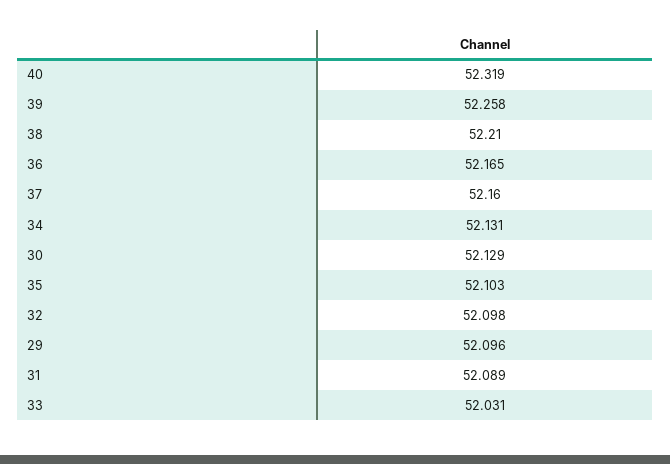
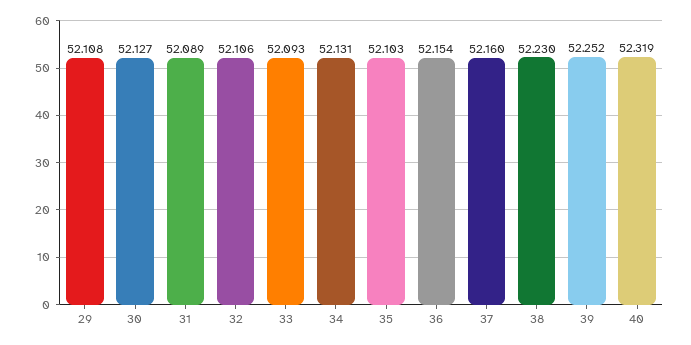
  {
    "40": 52.319,
-   "39": 52.258,
+   "39": 52.252,
-   "38": 52.21,
+   "38": 52.23,
-   "36": 52.165,
+   "36": 52.154,
    "37": 52.16,
    "34": 52.131,
-   "30": 52.129,
+   "30": 52.127,
    "35": 52.103,
-   "32": 52.098,
+   "32": 52.106,
-   "29": 52.096,
+   "29": 52.108,
    "31": 52.089,
-   "33": 52.031
+   "33": 52.093
  }

